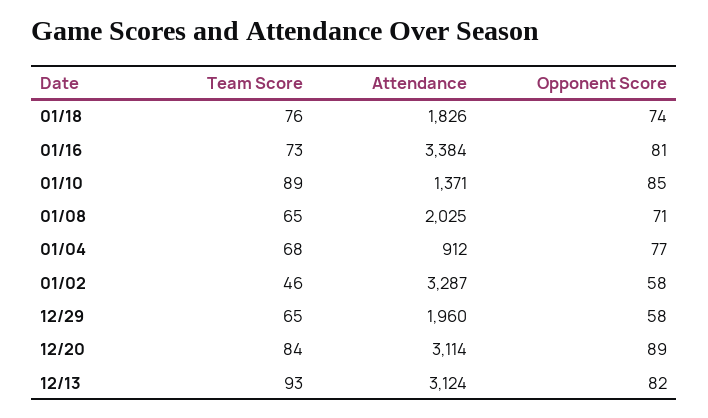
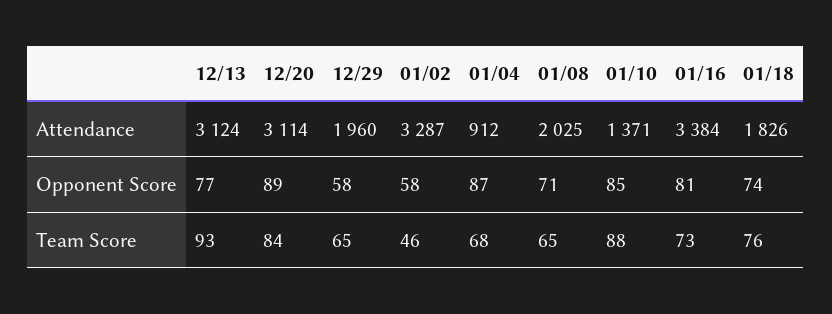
  {
    "Team Score": {
      "01/18": 76,
      "01/16": 73,
-     "01/10": 89,
+     "01/10": 88,
      "01/08": 65,
      "01/04": 68,
      "01/02": 46,
      "12/29": 65,
      "12/20": 84,
      "12/13": 93
    },
    "Attendance": {
      "01/18": 1826,
      "01/16": 3384,
      "01/10": 1371,
      "01/08": 2025,
      "01/04": 912,
      "01/02": 3287,
      "12/29": 1960,
      "12/20": 3114,
      "12/13": 3124
    },
    "Opponent Score": {
      "01/18": 74,
      "01/16": 81,
      "01/10": 85,
      "01/08": 71,
-     "01/04": 77,
+     "01/04": 87,
      "01/02": 58,
      "12/29": 58,
      "12/20": 89,
-     "12/13": 82
+     "12/13": 77
    }
  }

